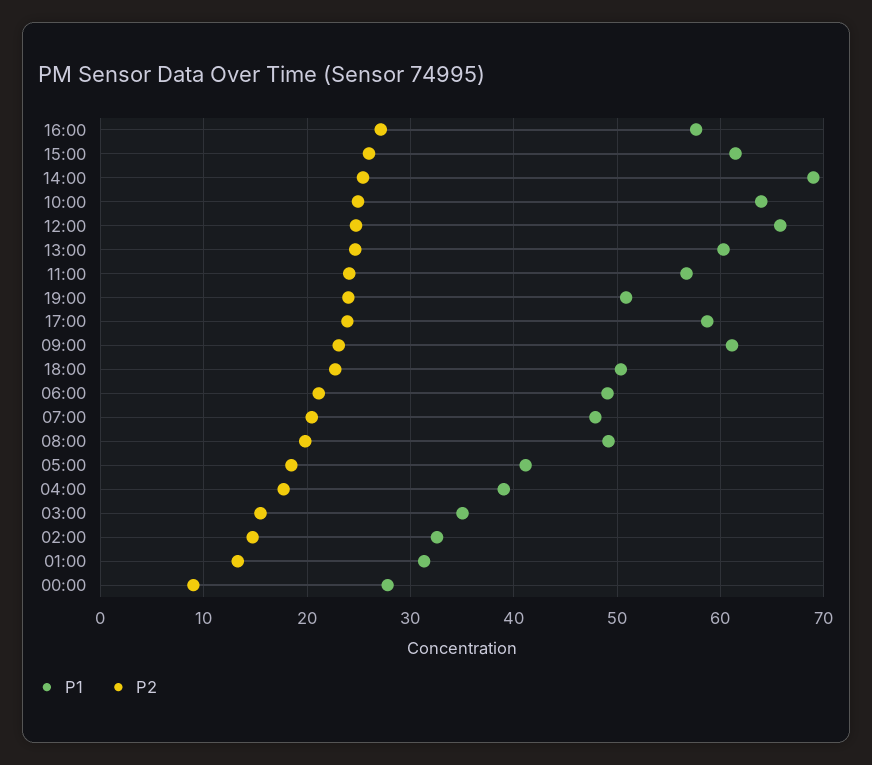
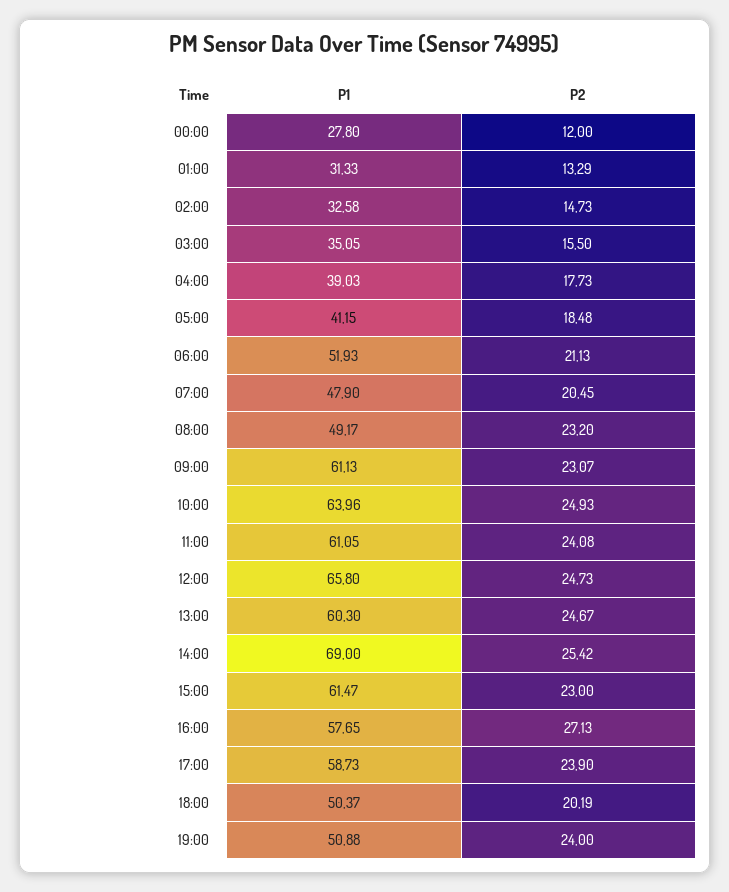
  {
    "P1": {
      "16:00": 57.65,
      "15:00": 61.47,
      "14:00": 69,
      "10:00": 63.96,
      "12:00": 65.8,
      "13:00": 60.3,
-     "11:00": 57,
+     "11:00": 61.05,
      "19:00": 50.88,
      "17:00": 58.73,
      "09:00": 61.13,
      "18:00": 50.37,
-     "06:00": 49,
+     "06:00": 51.93,
      "07:00": 47.9,
      "08:00": 49.17,
      "05:00": 41.15,
      "04:00": 39.03,
      "03:00": 35.05,
      "02:00": 32.58,
      "01:00": 31.33,
      "00:00": 27.8
    },
    "P2": {
      "16:00": 27.13,
-     "15:00": 26,
+     "15:00": 23,
      "14:00": 25.42,
      "10:00": 24.93,
      "12:00": 24.73,
      "13:00": 24.67,
      "11:00": 24.08,
      "19:00": 24,
      "17:00": 23.9,
      "09:00": 23.07,
-     "18:00": 23,
+     "18:00": 20.19,
      "06:00": 21.13,
      "07:00": 20.45,
-     "08:00": 20,
+     "08:00": 23.2,
      "05:00": 18.48,
      "04:00": 17.73,
      "03:00": 15.5,
      "02:00": 14.73,
      "01:00": 13.29,
-     "00:00": 9
+     "00:00": 12
    }
  }

